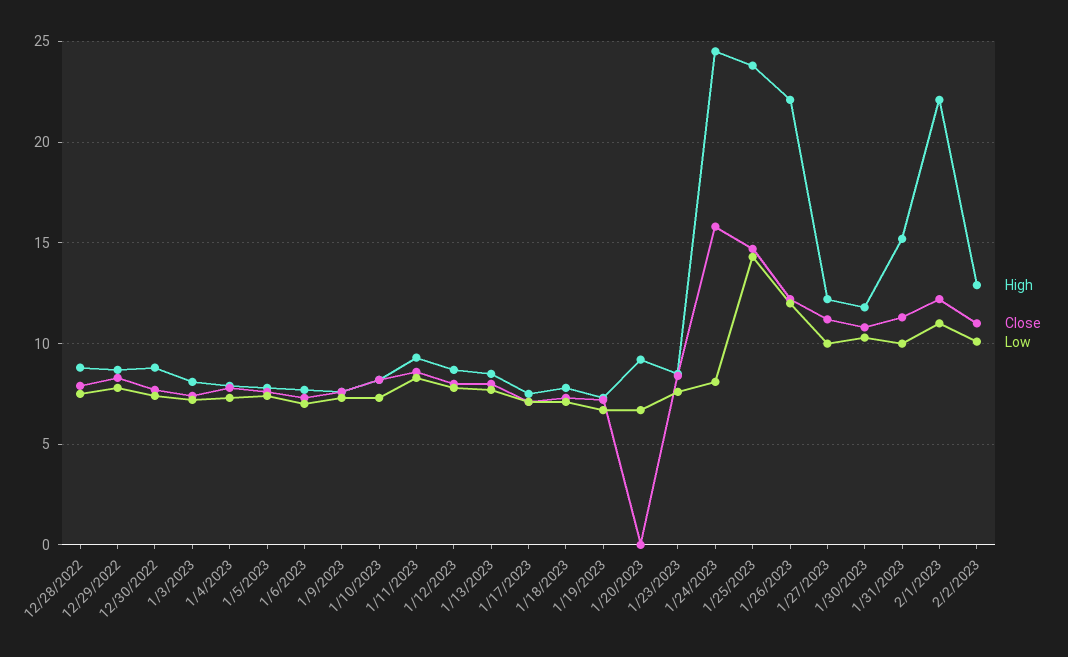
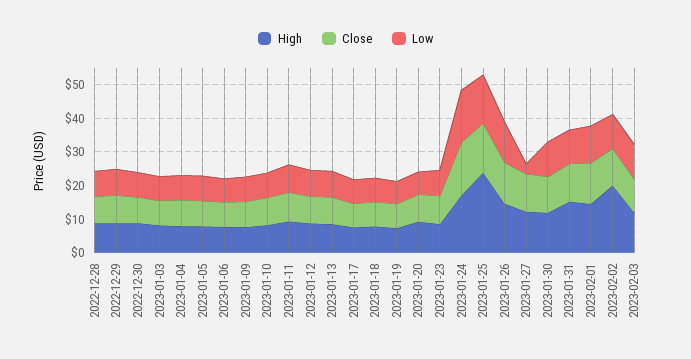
  {
    "High": {
      "12/28/2022": 9,
      "12/29/2022": 8.5,
      "12/30/2022": 9,
      "1/3/2023": 8,
      "1/4/2023": 8,
      "1/5/2023": 8,
      "1/6/2023": 7.5,
      "1/9/2023": 7.5,
      "1/10/2023": 8,
      "1/11/2023": 9.5,
      "1/12/2023": 8.5,
      "1/13/2023": 8.5,
      "1/17/2023": 7.5,
      "1/18/2023": 8,
      "1/19/2023": 7.5,
      "1/20/2023": 9,
      "1/23/2023": 8.5,
-     "1/24/2023": 24.5,
+     "1/24/2023": 17.5,
      "1/25/2023": 24,
-     "1/26/2023": 22,
+     "1/26/2023": 15,
      "1/27/2023": 12,
      "1/30/2023": 12,
      "1/31/2023": 15,
-     "2/1/2023": 22,
+     "2/1/2023": 15,
-     "2/2/2023": 13
+     "2/2/2023": 20,
+     "2023-02-03": 12.5
    },
    "Close": {
      "12/28/2022": 8,
      "12/29/2022": 8.5,
      "12/30/2022": 7.5,
      "1/3/2023": 7.5,
      "1/4/2023": 8,
      "1/5/2023": 7.5,
      "1/6/2023": 7.5,
      "1/9/2023": 7.5,
      "1/10/2023": 8,
      "1/11/2023": 8.5,
      "1/12/2023": 8,
      "1/13/2023": 8,
      "1/17/2023": 7,
      "1/18/2023": 7.5,
      "1/19/2023": 7,
-     "1/20/2023": 0,
+     "1/20/2023": 7.5,
      "1/23/2023": 8.5,
      "1/24/2023": 16,
      "1/25/2023": 14.5,
      "1/26/2023": 12,
      "1/27/2023": 11,
      "1/30/2023": 11,
      "1/31/2023": 11.5,
      "2/1/2023": 12,
-     "2/2/2023": 11
+     "2/2/2023": 11,
+     "2023-02-03": 10
    },
    "Low": {
      "12/28/2022": 7.5,
      "12/29/2022": 8,
      "12/30/2022": 7.5,
      "1/3/2023": 7,
      "1/4/2023": 7.5,
      "1/5/2023": 7.5,
      "1/6/2023": 7,
      "1/9/2023": 7.5,
      "1/10/2023": 7.5,
      "1/11/2023": 8.5,
      "1/12/2023": 8,
      "1/13/2023": 7.5,
      "1/17/2023": 7,
      "1/18/2023": 7,
      "1/19/2023": 6.5,
      "1/20/2023": 6.5,
      "1/23/2023": 7.5,
-     "1/24/2023": 8,
+     "1/24/2023": 15,
      "1/25/2023": 14.5,
      "1/26/2023": 12,
-     "1/27/2023": 10,
+     "1/27/2023": 2.5,
      "1/30/2023": 10.5,
      "1/31/2023": 10,
      "2/1/2023": 11,
-     "2/2/2023": 10
+     "2/2/2023": 10,
+     "2023-02-03": 10
    }
  }

